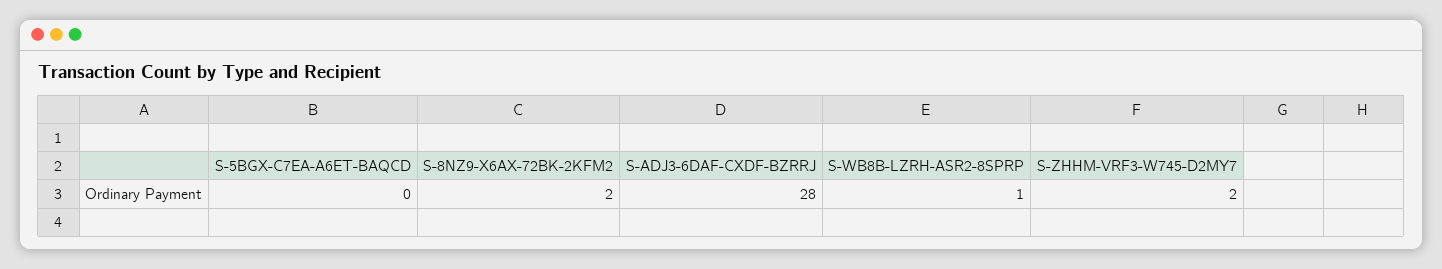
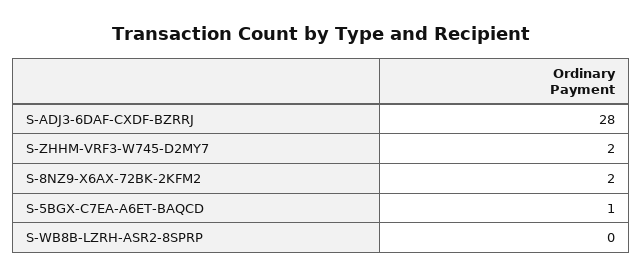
  {
-   "S-5BGX-C7EA-A6ET-BAQCD": 0,
+   "S-5BGX-C7EA-A6ET-BAQCD": 1,
    "S-8NZ9-X6AX-72BK-2KFM2": 2,
    "S-ADJ3-6DAF-CXDF-BZRRJ": 28,
-   "S-WB8B-LZRH-ASR2-8SPRP": 1,
+   "S-WB8B-LZRH-ASR2-8SPRP": 0,
    "S-ZHHM-VRF3-W745-D2MY7": 2
  }

